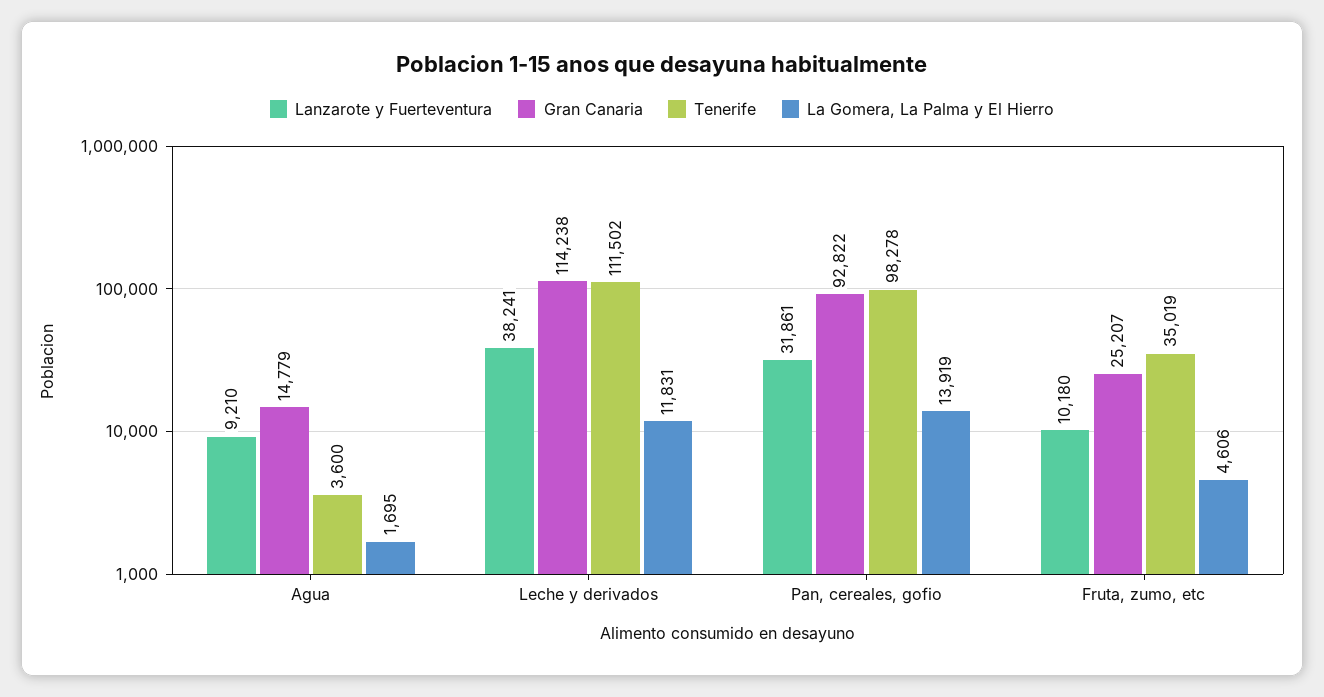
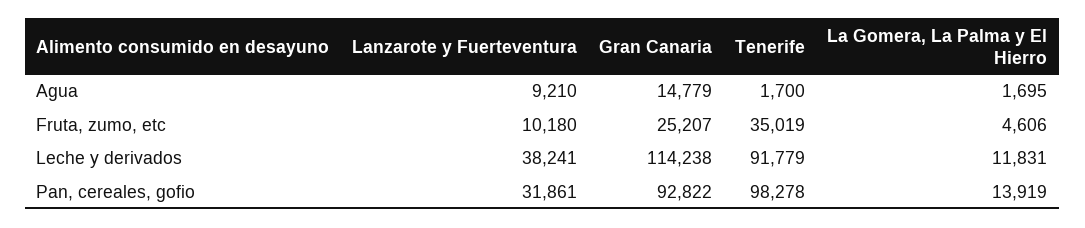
  {
    "Lanzarote y Fuerteventura": {
      "Agua": 9210,
      "Leche y derivados": 38241,
      "Pan, cereales, gofio": 31861,
      "Fruta, zumo, etc": 10180
    },
    "Gran Canaria": {
      "Agua": 14779,
      "Leche y derivados": 114238,
      "Pan, cereales, gofio": 92822,
      "Fruta, zumo, etc": 25207
    },
    "Tenerife": {
-     "Agua": 3600,
+     "Agua": 1700,
-     "Leche y derivados": 111502,
+     "Leche y derivados": 91779,
      "Pan, cereales, gofio": 98278,
      "Fruta, zumo, etc": 35019
    },
    "La Gomera, La Palma y El Hierro": {
      "Agua": 1695,
      "Leche y derivados": 11831,
      "Pan, cereales, gofio": 13919,
      "Fruta, zumo, etc": 4606
    }
  }

